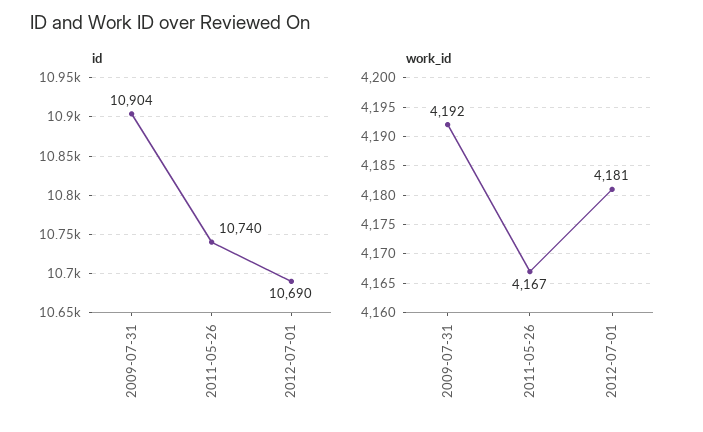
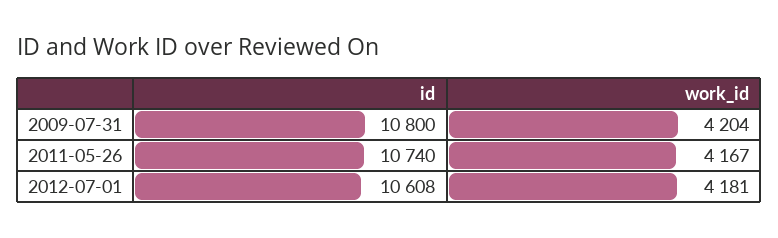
  {
    "id": {
-     "2009-07-31": 10904,
+     "2009-07-31": 10800,
      "2011-05-26": 10740,
-     "2012-07-01": 10690
+     "2012-07-01": 10608
    },
    "work_id": {
-     "2009-07-31": 4192,
+     "2009-07-31": 4204,
      "2011-05-26": 4167,
      "2012-07-01": 4181
    }
  }

